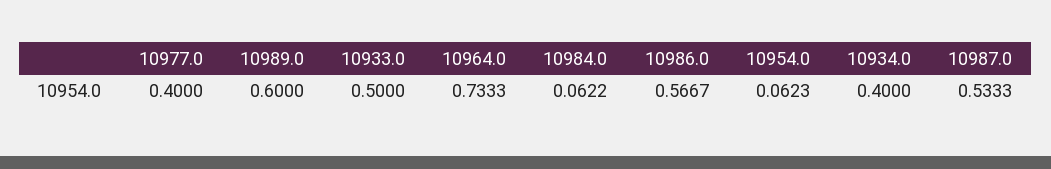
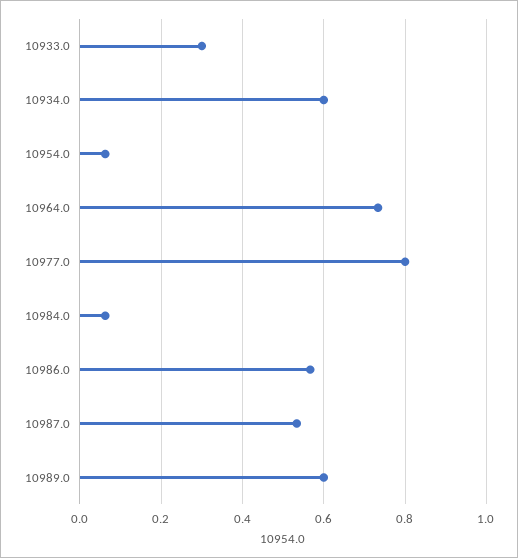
  {
-   "10977.0": 0.4,
+   "10977.0": 0.8,
    "10989.0": 0.6,
-   "10933.0": 0.5,
+   "10933.0": 0.3,
    "10964.0": 0.7333,
    "10984.0": 0.0622,
    "10986.0": 0.5667,
    "10954.0": 0.0623,
-   "10934.0": 0.4,
+   "10934.0": 0.6,
    "10987.0": 0.5333
  }

